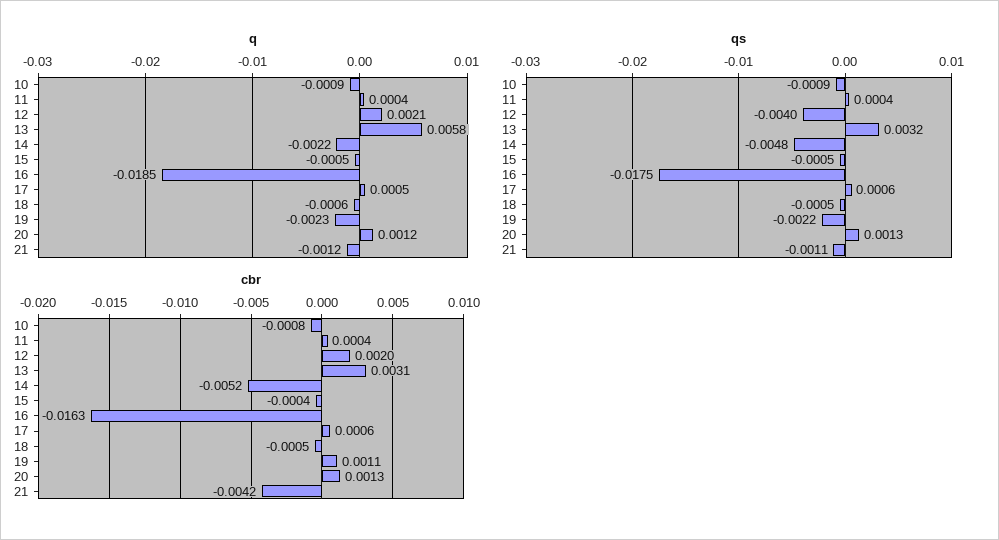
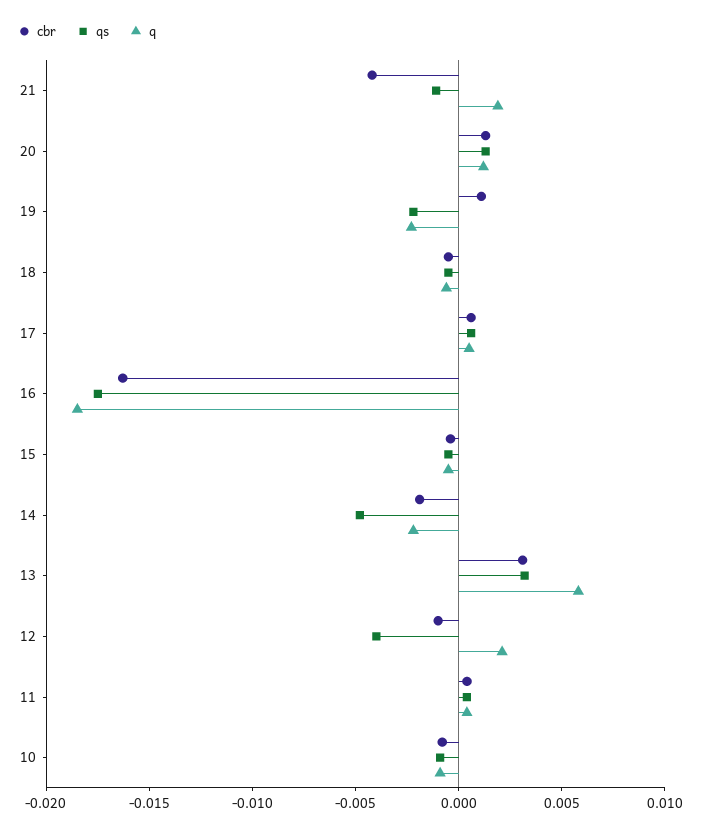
  {
    "q": {
      "10": -0.0009,
      "11": 0.0004,
      "12": 0.0021,
      "13": 0.0058,
      "14": -0.0022,
      "15": -0.0005,
      "16": -0.0185,
      "17": 0.0005,
      "18": -0.0006,
      "19": -0.0023,
      "20": 0.0012,
-     "21": -0.0012
+     "21": 0.002
    },
    "qs": {
      "10": -0.0009,
      "11": 0.0004,
      "12": -0.004,
      "13": 0.0032,
      "14": -0.0048,
      "15": -0.0005,
      "16": -0.0175,
      "17": 0.0006,
      "18": -0.0005,
      "19": -0.0022,
      "20": 0.0013,
      "21": -0.0011
    },
    "cbr": {
      "10": -0.0008,
      "11": 0.0004,
-     "12": 0.002,
+     "12": -0.001,
      "13": 0.0031,
-     "14": -0.0052,
+     "14": -0.002,
      "15": -0.0004,
      "16": -0.0163,
      "17": 0.0006,
      "18": -0.0005,
      "19": 0.0011,
      "20": 0.0013,
      "21": -0.0042
    }
  }

